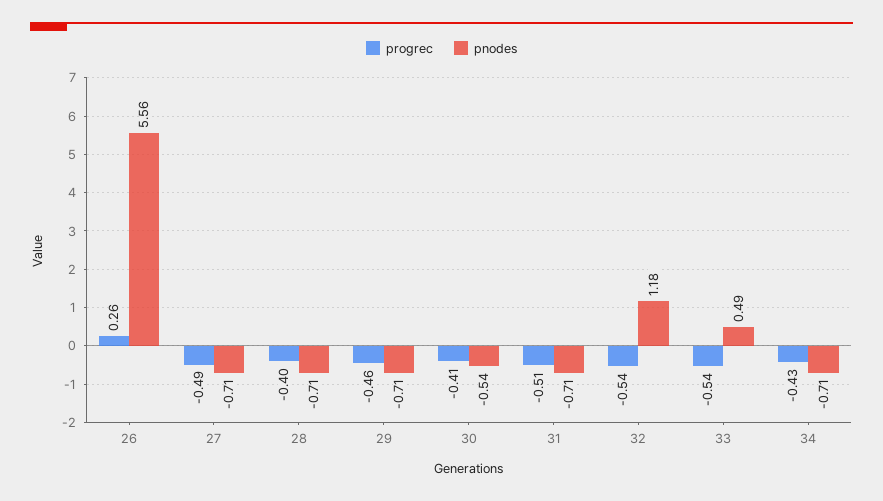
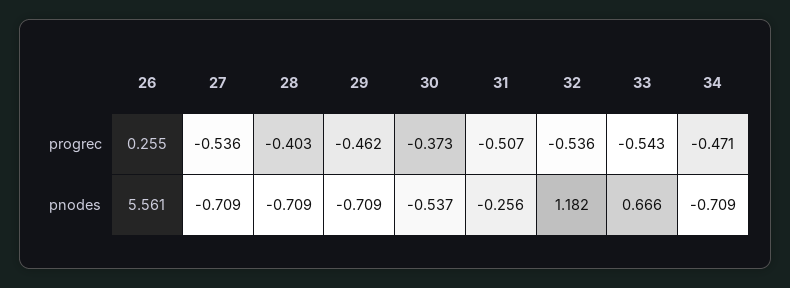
  {
    "progrec": {
      "26": 0.255,
-     "27": -0.49,
+     "27": -0.536,
      "28": -0.403,
      "29": -0.462,
-     "30": -0.41,
+     "30": -0.373,
      "31": -0.507,
      "32": -0.536,
      "33": -0.543,
-     "34": -0.43
+     "34": -0.471
    },
    "pnodes": {
      "26": 5.561,
      "27": -0.709,
      "28": -0.709,
      "29": -0.709,
      "30": -0.537,
-     "31": -0.71,
+     "31": -0.256,
      "32": 1.182,
-     "33": 0.49,
+     "33": 0.666,
      "34": -0.709
    }
  }

